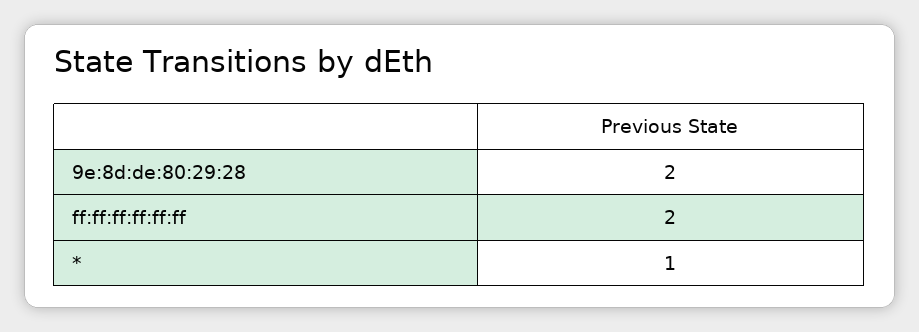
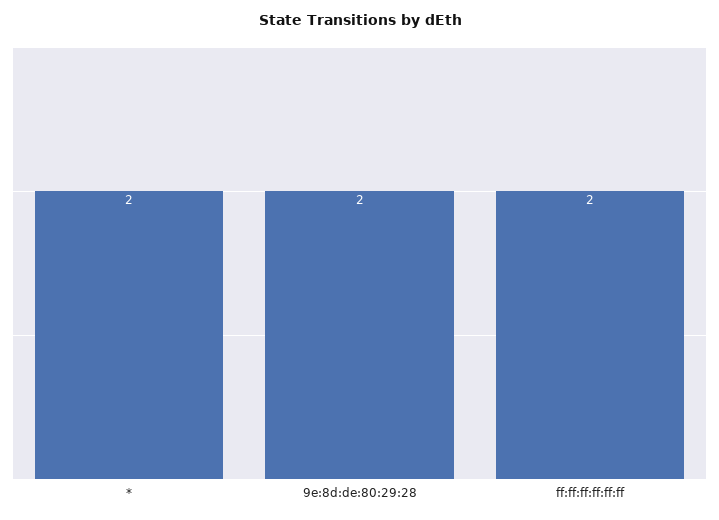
  {
    "9e:8d:de:80:29:28": 2,
    "ff:ff:ff:ff:ff:ff": 2,
-   "*": 1
+   "*": 2
  }

